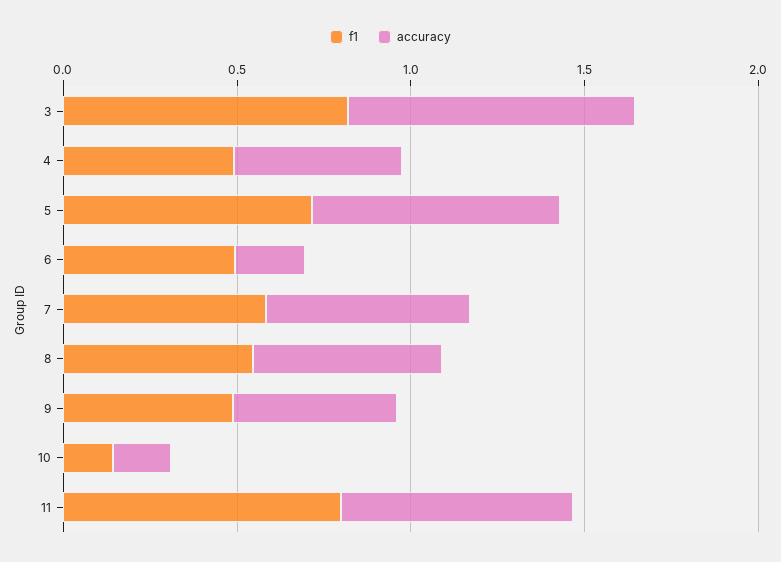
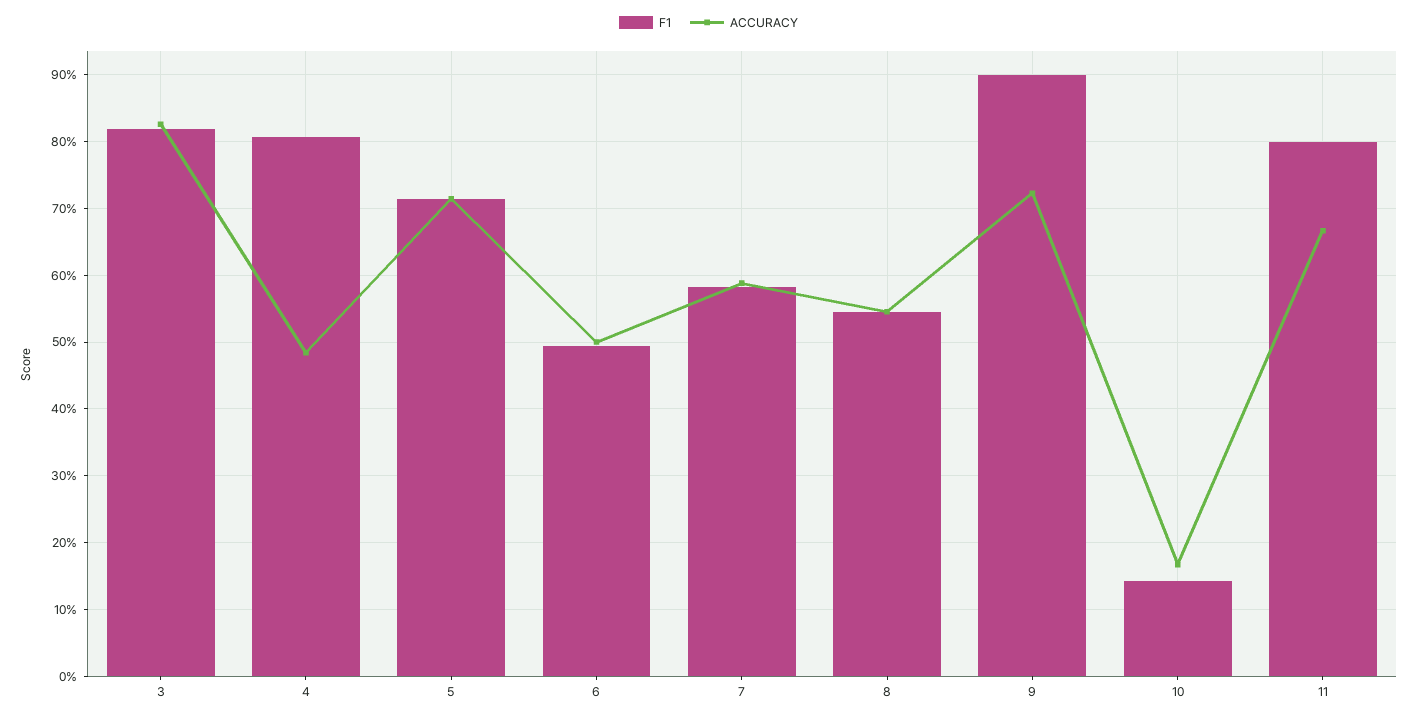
  {
    "f1": {
      "3": 0.82,
-     "4": 0.5,
+     "4": 0.81,
      "5": 0.71,
      "6": 0.49,
      "7": 0.58,
      "8": 0.55,
-     "9": 0.5,
+     "9": 0.9,
      "10": 0.14,
      "11": 0.8
    },
    "accuracy": {
      "3": 0.83,
      "4": 0.48,
      "5": 0.71,
-     "6": 0.2,
+     "6": 0.5,
      "7": 0.59,
      "8": 0.55,
-     "9": 0.5,
+     "9": 0.72,
      "10": 0.17,
      "11": 0.67
    }
  }

